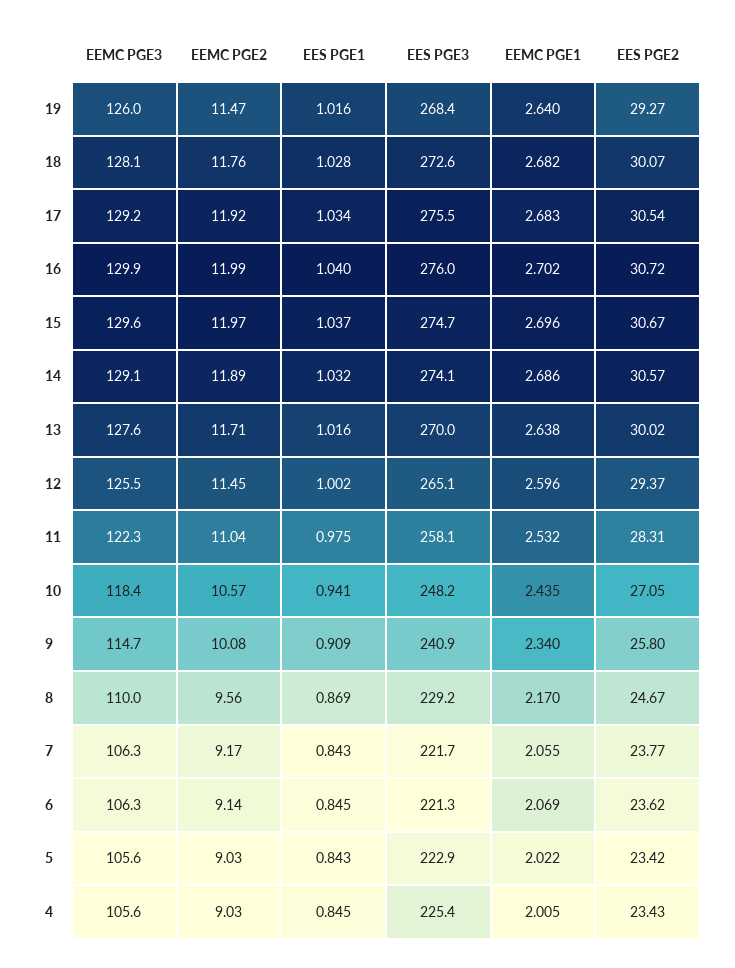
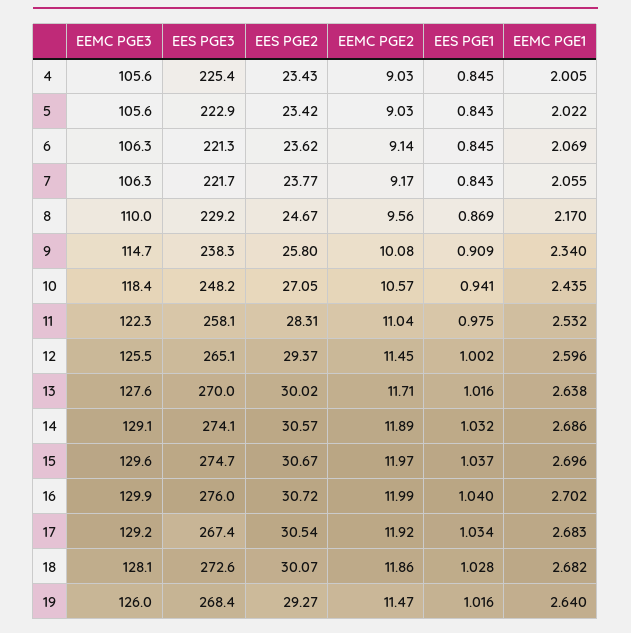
  {
    "EEMC PGE3": {
      "19": 126,
      "18": 128.1,
      "17": 129.2,
      "16": 129.9,
      "15": 129.6,
      "14": 129.1,
      "13": 127.6,
      "12": 125.5,
      "11": 122.3,
      "10": 118.4,
      "9": 114.7,
      "8": 110,
      "7": 106.3,
      "6": 106.3,
      "5": 105.6,
      "4": 105.6
    },
    "EEMC PGE2": {
      "19": 11.47,
-     "18": 11.76,
+     "18": 11.86,
      "17": 11.92,
      "16": 11.99,
      "15": 11.97,
      "14": 11.89,
      "13": 11.71,
      "12": 11.45,
      "11": 11.04,
      "10": 10.57,
      "9": 10.08,
      "8": 9.56,
      "7": 9.17,
      "6": 9.14,
      "5": 9.03,
      "4": 9.03
    },
    "EES PGE1": {
      "19": 1.016,
      "18": 1.028,
      "17": 1.034,
      "16": 1.04,
      "15": 1.037,
      "14": 1.032,
      "13": 1.016,
      "12": 1.002,
      "11": 0.975,
      "10": 0.941,
      "9": 0.909,
      "8": 0.869,
      "7": 0.843,
      "6": 0.845,
      "5": 0.843,
      "4": 0.845
    },
    "EES PGE3": {
      "19": 268.4,
      "18": 272.6,
-     "17": 275.5,
+     "17": 267.4,
      "16": 276,
      "15": 274.7,
      "14": 274.1,
      "13": 270,
      "12": 265.1,
      "11": 258.1,
      "10": 248.2,
-     "9": 240.9,
+     "9": 238.3,
      "8": 229.2,
      "7": 221.7,
      "6": 221.3,
      "5": 222.9,
      "4": 225.4
    },
    "EEMC PGE1": {
      "19": 2.64,
      "18": 2.682,
      "17": 2.683,
      "16": 2.702,
      "15": 2.696,
      "14": 2.686,
      "13": 2.638,
      "12": 2.596,
      "11": 2.532,
      "10": 2.435,
      "9": 2.34,
      "8": 2.17,
      "7": 2.055,
      "6": 2.069,
      "5": 2.022,
      "4": 2.005
    },
    "EES PGE2": {
      "19": 29.27,
      "18": 30.07,
      "17": 30.54,
      "16": 30.72,
      "15": 30.67,
      "14": 30.57,
      "13": 30.02,
      "12": 29.37,
      "11": 28.31,
      "10": 27.05,
      "9": 25.8,
      "8": 24.67,
      "7": 23.77,
      "6": 23.62,
      "5": 23.42,
      "4": 23.43
    }
  }

